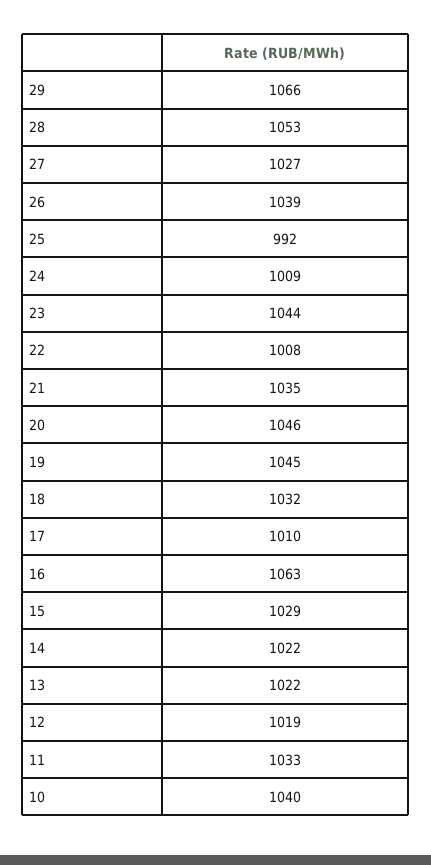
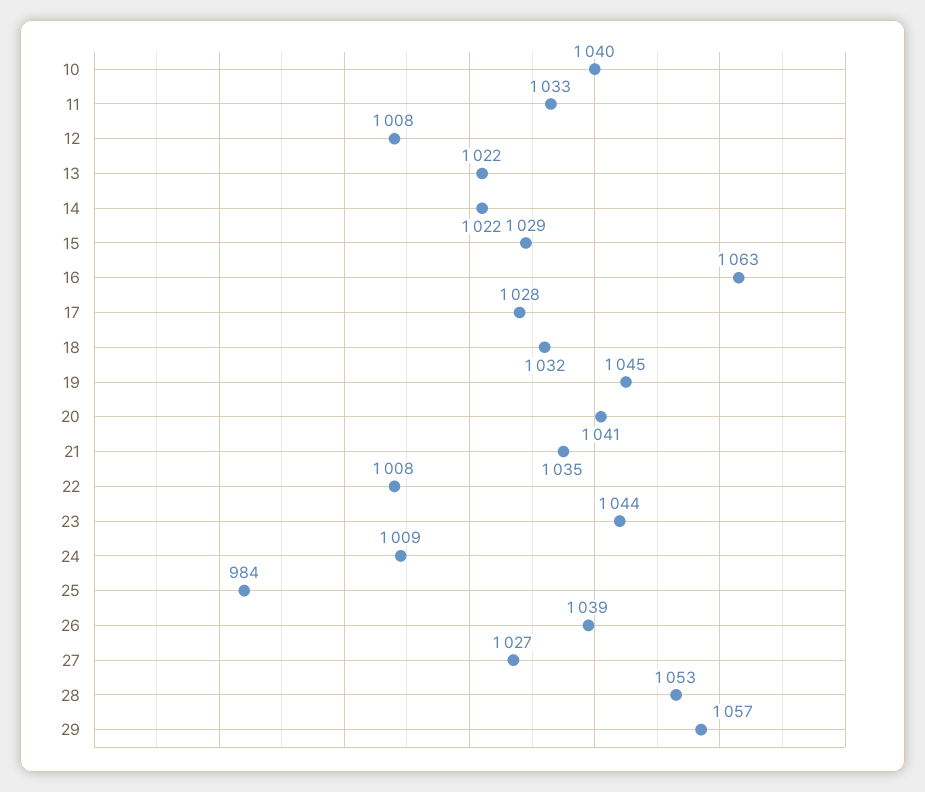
  {
-   "29": 1066,
+   "29": 1057,
    "28": 1053,
    "27": 1027,
    "26": 1039,
-   "25": 992,
+   "25": 984,
    "24": 1009,
    "23": 1044,
    "22": 1008,
    "21": 1035,
-   "20": 1046,
+   "20": 1041,
    "19": 1045,
    "18": 1032,
-   "17": 1010,
+   "17": 1028,
    "16": 1063,
    "15": 1029,
    "14": 1022,
    "13": 1022,
-   "12": 1019,
+   "12": 1008,
    "11": 1033,
    "10": 1040
  }

